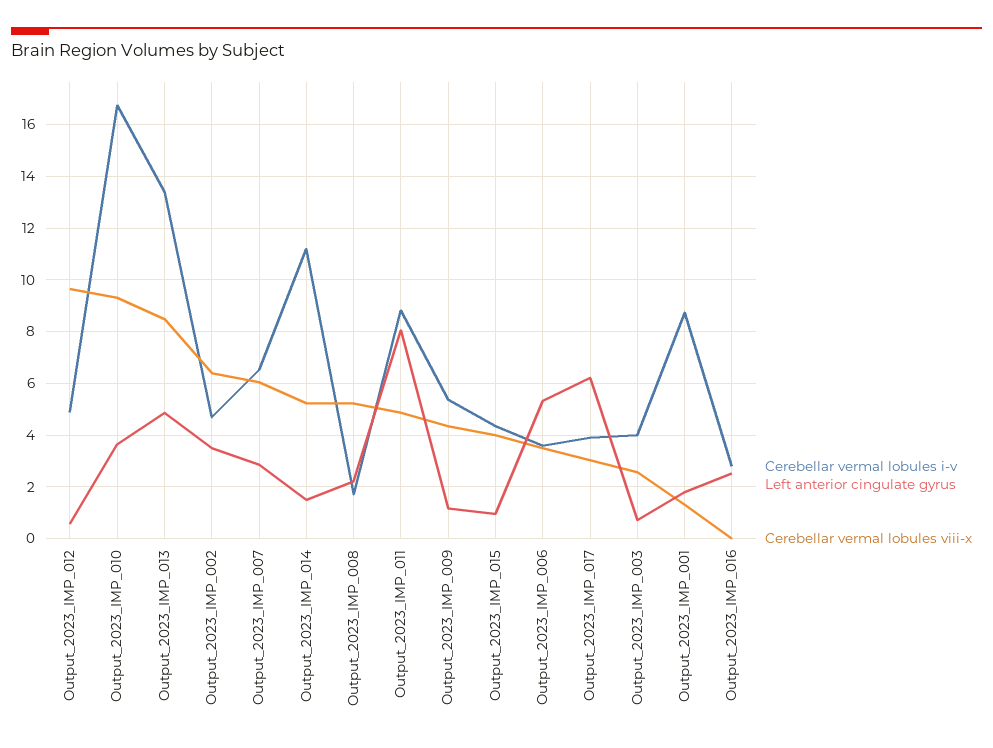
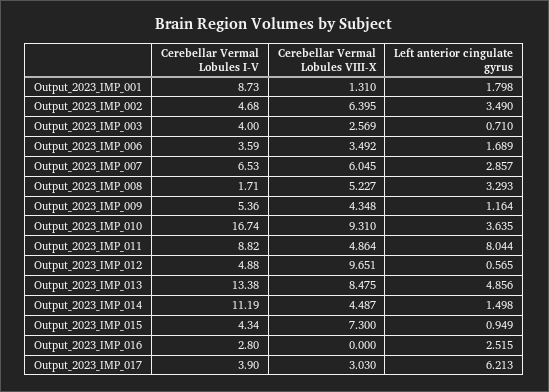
  {
    "Cerebellar vermal lobules i-v": {
      "Output_2023_IMP_012": 4.88,
      "Output_2023_IMP_010": 16.74,
      "Output_2023_IMP_013": 13.38,
      "Output_2023_IMP_002": 4.68,
      "Output_2023_IMP_007": 6.53,
      "Output_2023_IMP_014": 11.19,
      "Output_2023_IMP_008": 1.71,
      "Output_2023_IMP_011": 8.82,
      "Output_2023_IMP_009": 5.36,
      "Output_2023_IMP_015": 4.34,
      "Output_2023_IMP_006": 3.59,
      "Output_2023_IMP_017": 3.9,
      "Output_2023_IMP_003": 4,
      "Output_2023_IMP_001": 8.73,
      "Output_2023_IMP_016": 2.8
    },
    "Left anterior cingulate gyrus": {
      "Output_2023_IMP_012": 0.565,
      "Output_2023_IMP_010": 3.635,
      "Output_2023_IMP_013": 4.856,
      "Output_2023_IMP_002": 3.49,
      "Output_2023_IMP_007": 2.857,
      "Output_2023_IMP_014": 1.498,
-     "Output_2023_IMP_008": 2.25,
+     "Output_2023_IMP_008": 3.293,
      "Output_2023_IMP_011": 8.044,
      "Output_2023_IMP_009": 1.164,
      "Output_2023_IMP_015": 0.949,
-     "Output_2023_IMP_006": 5.25,
+     "Output_2023_IMP_006": 1.689,
      "Output_2023_IMP_017": 6.213,
      "Output_2023_IMP_003": 0.71,
      "Output_2023_IMP_001": 1.798,
      "Output_2023_IMP_016": 2.515
    },
    "Cerebellar vermal lobules viii-x": {
      "Output_2023_IMP_012": 9.651,
      "Output_2023_IMP_010": 9.31,
      "Output_2023_IMP_013": 8.475,
      "Output_2023_IMP_002": 6.395,
      "Output_2023_IMP_007": 6.045,
-     "Output_2023_IMP_014": 5.25,
+     "Output_2023_IMP_014": 4.487,
      "Output_2023_IMP_008": 5.227,
      "Output_2023_IMP_011": 4.864,
      "Output_2023_IMP_009": 4.348,
-     "Output_2023_IMP_015": 4,
+     "Output_2023_IMP_015": 7.3,
      "Output_2023_IMP_006": 3.492,
      "Output_2023_IMP_017": 3.03,
      "Output_2023_IMP_003": 2.569,
      "Output_2023_IMP_001": 1.31,
      "Output_2023_IMP_016": 0
    }
  }

